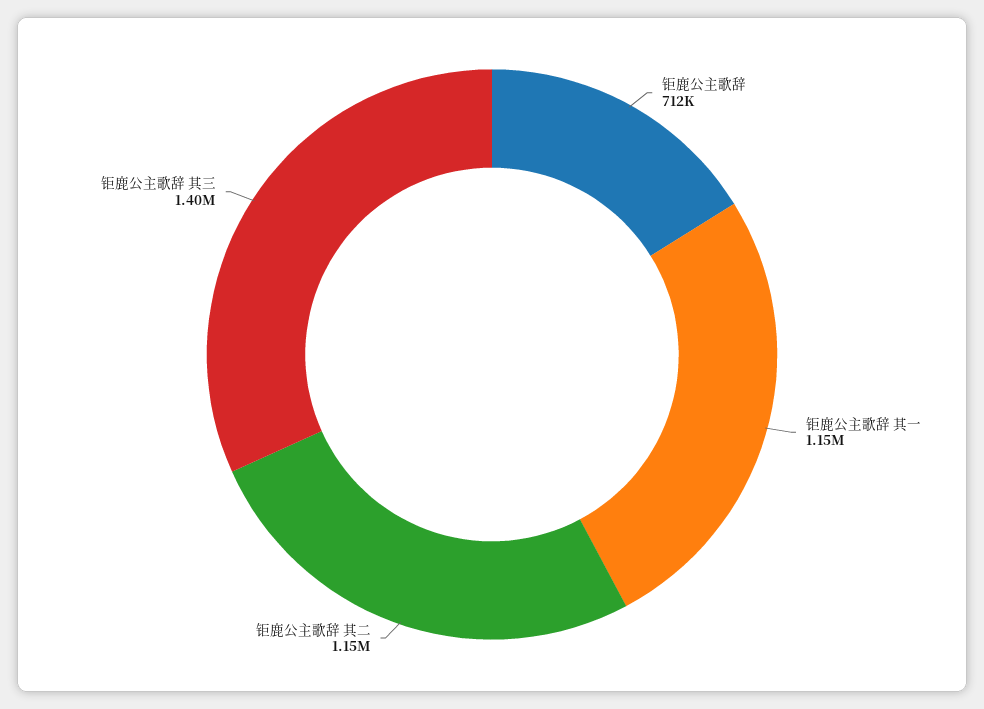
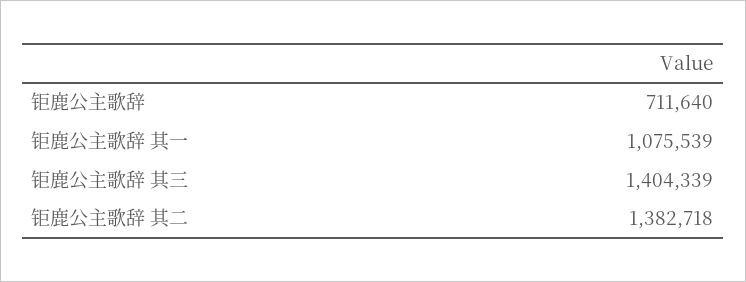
  {
    "钜鹿公主歌辞": 711640,
-   "钜鹿公主歌辞 其一": 1150000,
+   "钜鹿公主歌辞 其一": 1075539,
-   "钜鹿公主歌辞 其二": 1150000,
+   "钜鹿公主歌辞 其二": 1382718,
    "钜鹿公主歌辞 其三": 1404339
  }

